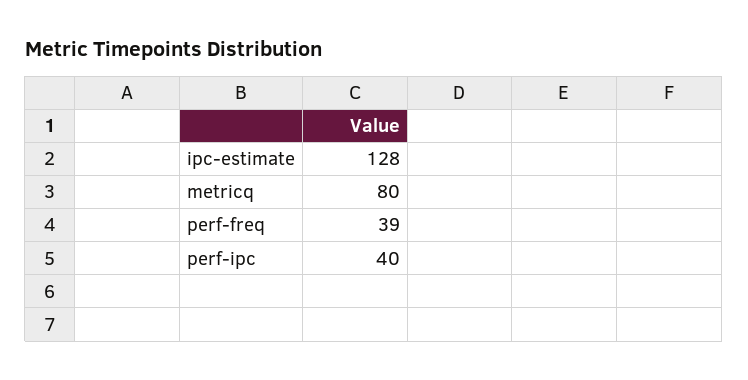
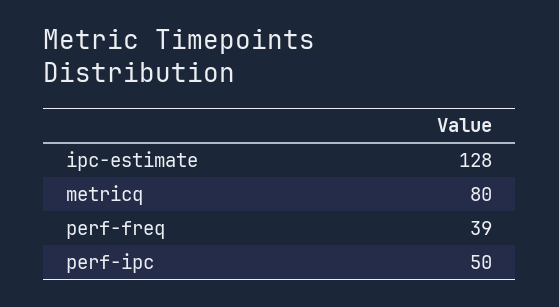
  {
    "ipc-estimate": 128,
    "metricq": 80,
    "perf-freq": 39,
-   "perf-ipc": 40
+   "perf-ipc": 50
  }

